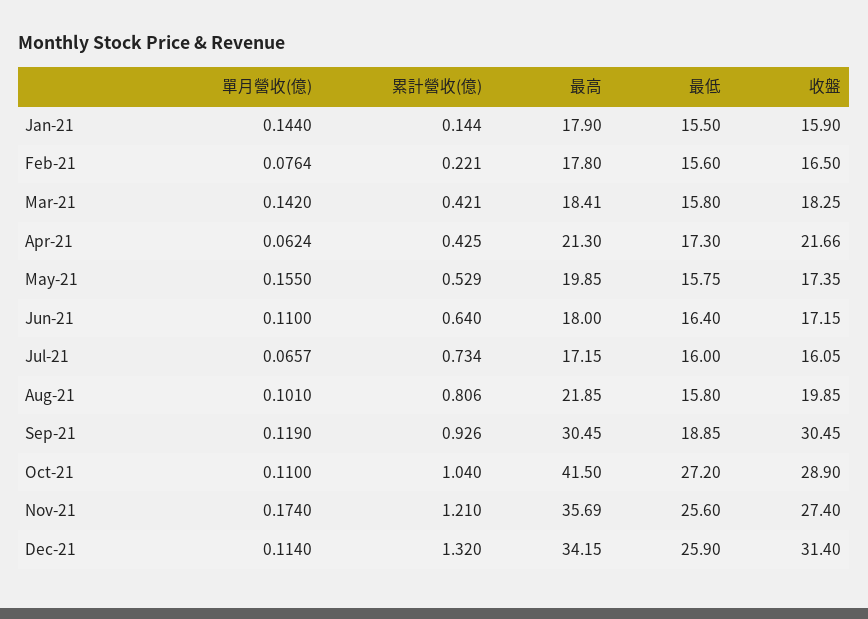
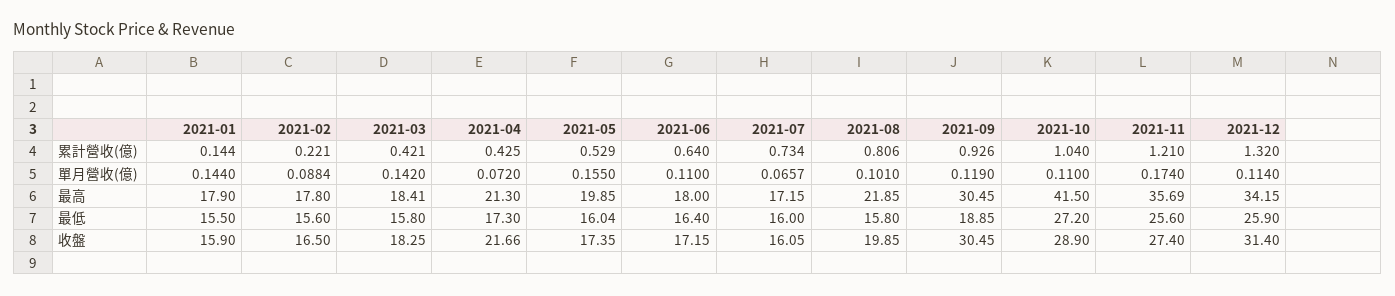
  {
    "單月營收(億)": {
      "Jan-21": 0.144,
-     "Feb-21": 0.0764,
+     "Feb-21": 0.0884,
      "Mar-21": 0.142,
-     "Apr-21": 0.0624,
+     "Apr-21": 0.072,
      "May-21": 0.155,
      "Jun-21": 0.11,
      "Jul-21": 0.0657,
      "Aug-21": 0.101,
      "Sep-21": 0.119,
      "Oct-21": 0.11,
      "Nov-21": 0.174,
      "Dec-21": 0.114
    },
    "累計營收(億)": {
      "Jan-21": 0.144,
      "Feb-21": 0.221,
      "Mar-21": 0.421,
      "Apr-21": 0.425,
      "May-21": 0.529,
      "Jun-21": 0.64,
      "Jul-21": 0.734,
      "Aug-21": 0.806,
      "Sep-21": 0.926,
      "Oct-21": 1.04,
      "Nov-21": 1.21,
      "Dec-21": 1.32
    },
    "最高": {
      "Jan-21": 17.9,
      "Feb-21": 17.8,
      "Mar-21": 18.41,
      "Apr-21": 21.3,
      "May-21": 19.85,
      "Jun-21": 18,
      "Jul-21": 17.15,
      "Aug-21": 21.85,
      "Sep-21": 30.45,
      "Oct-21": 41.5,
      "Nov-21": 35.69,
      "Dec-21": 34.15
    },
    "最低": {
      "Jan-21": 15.5,
      "Feb-21": 15.6,
      "Mar-21": 15.8,
      "Apr-21": 17.3,
-     "May-21": 15.75,
+     "May-21": 16.04,
      "Jun-21": 16.4,
      "Jul-21": 16,
      "Aug-21": 15.8,
      "Sep-21": 18.85,
      "Oct-21": 27.2,
      "Nov-21": 25.6,
      "Dec-21": 25.9
    },
    "收盤": {
      "Jan-21": 15.9,
      "Feb-21": 16.5,
      "Mar-21": 18.25,
      "Apr-21": 21.66,
      "May-21": 17.35,
      "Jun-21": 17.15,
      "Jul-21": 16.05,
      "Aug-21": 19.85,
      "Sep-21": 30.45,
      "Oct-21": 28.9,
      "Nov-21": 27.4,
      "Dec-21": 31.4
    }
  }

